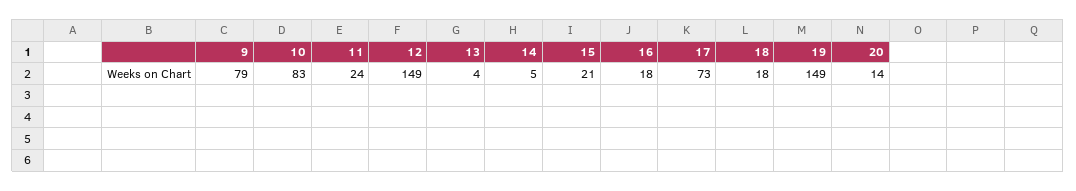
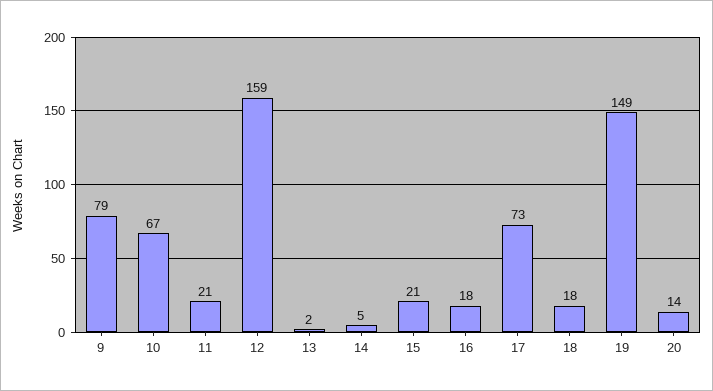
  {
    "9": 79,
-   "10": 83,
+   "10": 67,
-   "11": 24,
+   "11": 21,
-   "12": 149,
+   "12": 159,
-   "13": 4,
+   "13": 2,
    "14": 5,
    "15": 21,
    "16": 18,
    "17": 73,
    "18": 18,
    "19": 149,
    "20": 14
  }

